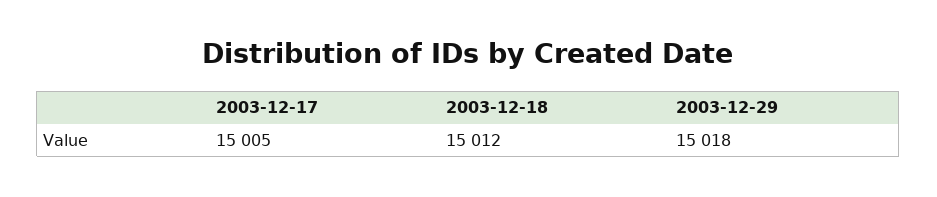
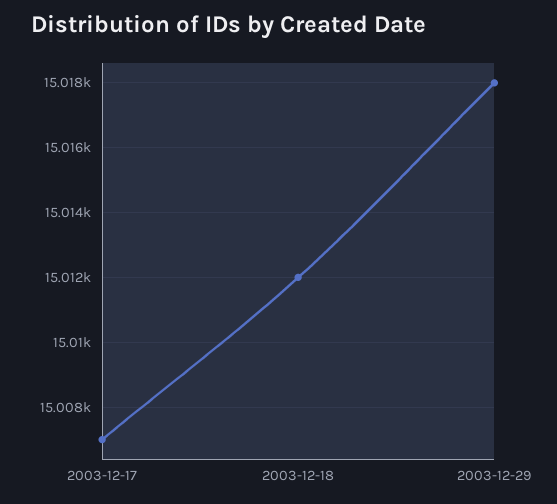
  {
-   "2003-12-17": 15005,
+   "2003-12-17": 15007,
    "2003-12-18": 15012,
    "2003-12-29": 15018
  }

